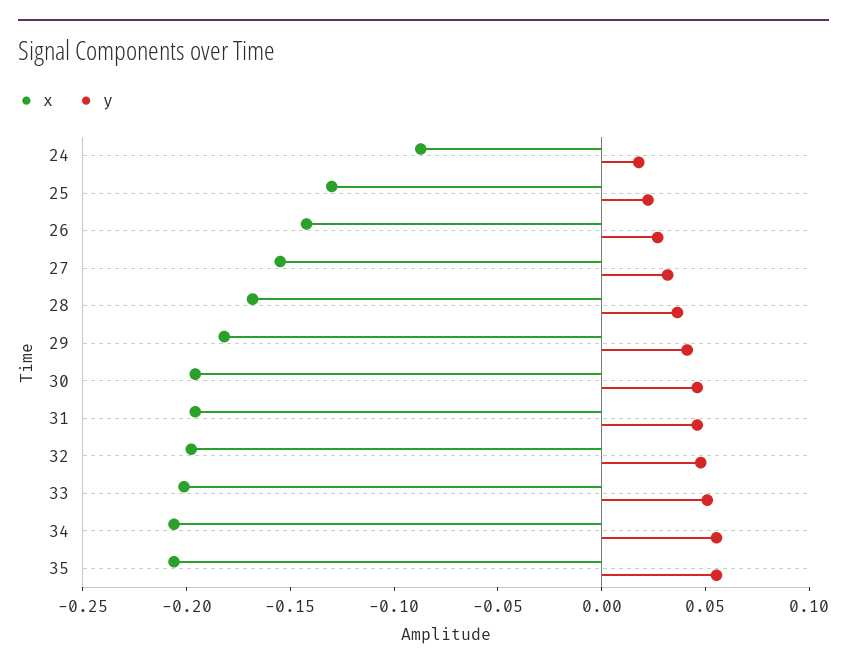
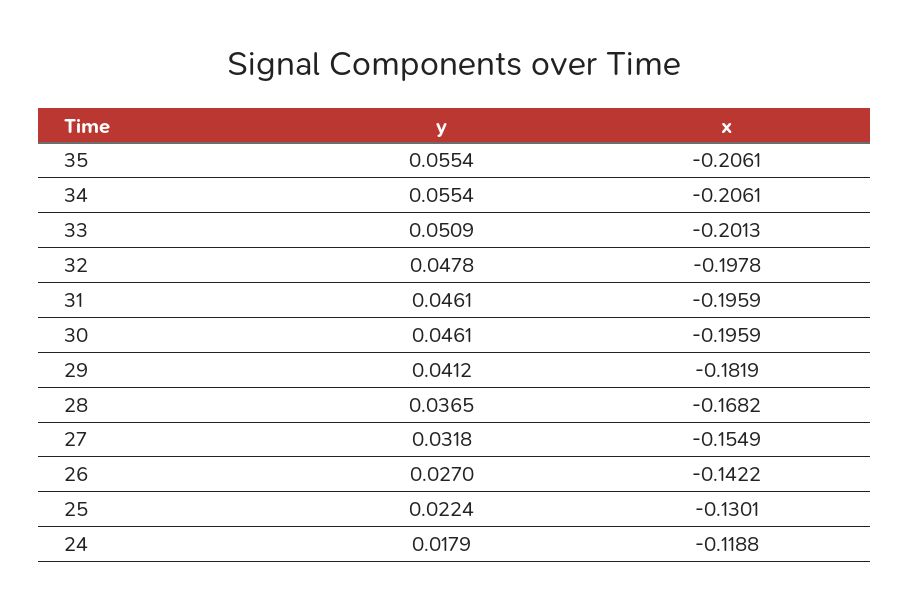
  {
    "x": {
-     "24": -0.09,
+     "24": -0.1188,
      "25": -0.1301,
      "26": -0.1422,
      "27": -0.1549,
      "28": -0.1682,
      "29": -0.1819,
      "30": -0.1959,
      "31": -0.1959,
      "32": -0.1978,
      "33": -0.2013,
      "34": -0.2061,
      "35": -0.2061
    },
    "y": {
      "24": 0.0179,
      "25": 0.0224,
      "26": 0.027,
      "27": 0.0318,
      "28": 0.0365,
      "29": 0.0412,
      "30": 0.0461,
      "31": 0.0461,
      "32": 0.0478,
      "33": 0.0509,
      "34": 0.0554,
      "35": 0.0554
    }
  }

